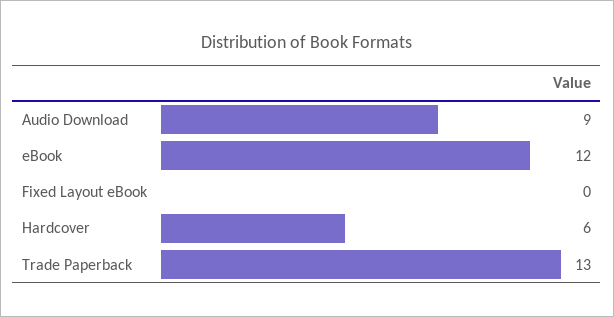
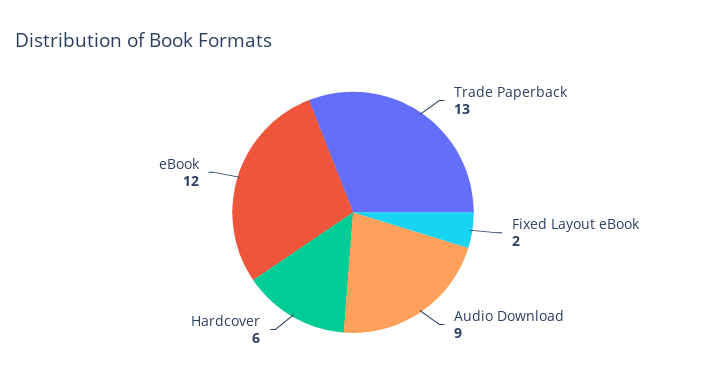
  {
    "Audio Download": 9,
    "eBook": 12,
-   "Fixed Layout eBook": 0,
+   "Fixed Layout eBook": 2,
    "Hardcover": 6,
    "Trade Paperback": 13
  }

